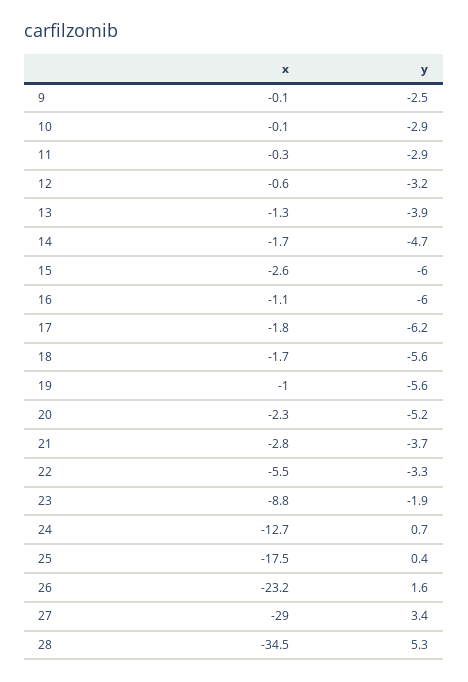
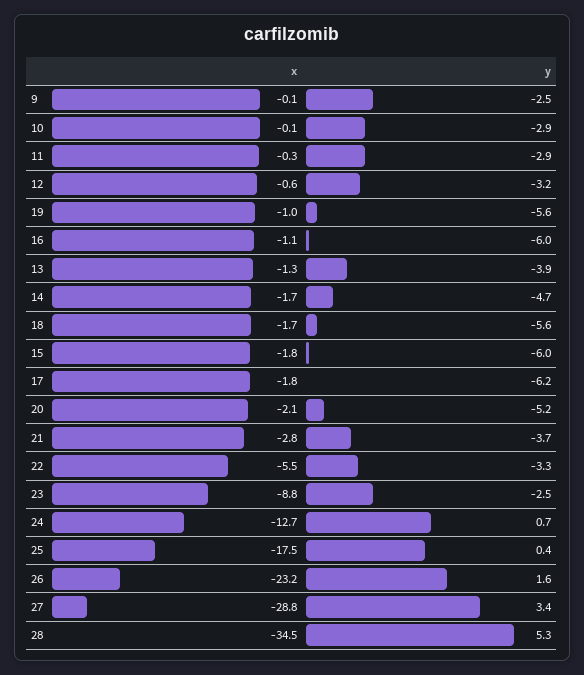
  {
    "x": {
      "9": -0.1,
      "10": -0.1,
      "11": -0.3,
      "12": -0.6,
      "13": -1.3,
      "14": -1.7,
-     "15": -2.6,
+     "15": -1.8,
      "16": -1.1,
      "17": -1.8,
      "18": -1.7,
      "19": -1,
-     "20": -2.3,
+     "20": -2.1,
      "21": -2.8,
      "22": -5.5,
      "23": -8.8,
      "24": -12.7,
      "25": -17.5,
      "26": -23.2,
-     "27": -29,
+     "27": -28.8,
      "28": -34.5
    },
    "y": {
      "9": -2.5,
      "10": -2.9,
      "11": -2.9,
      "12": -3.2,
      "13": -3.9,
      "14": -4.7,
      "15": -6,
      "16": -6,
      "17": -6.2,
      "18": -5.6,
      "19": -5.6,
      "20": -5.2,
      "21": -3.7,
      "22": -3.3,
-     "23": -1.9,
+     "23": -2.5,
      "24": 0.7,
      "25": 0.4,
      "26": 1.6,
      "27": 3.4,
      "28": 5.3
    }
  }

